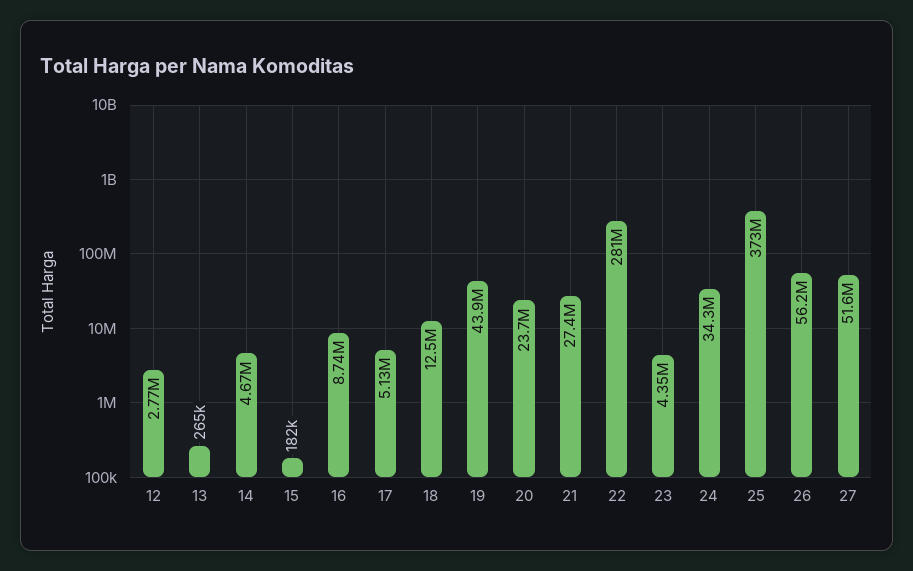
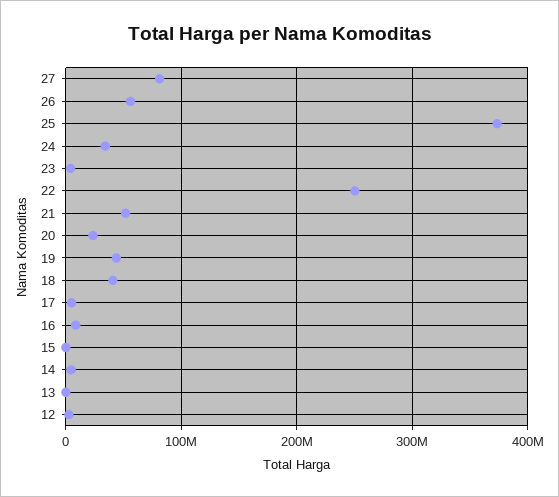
  {
    "12": 2770000,
    "13": 265000,
    "14": 4670000,
    "15": 182000,
    "16": 8740000,
    "17": 5130000,
-   "18": 12500000,
+   "18": 40000000,
    "19": 43900000,
    "20": 23700000,
-   "21": 27400000,
+   "21": 50000000,
-   "22": 281000000,
+   "22": 250000000,
    "23": 4350000,
    "24": 34300000,
    "25": 373000000,
    "26": 56200000,
-   "27": 51600000
+   "27": 80000000
  }

